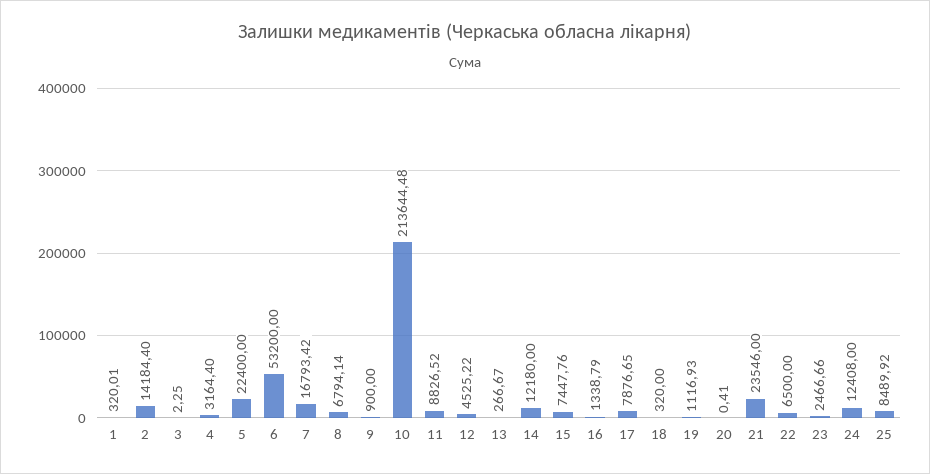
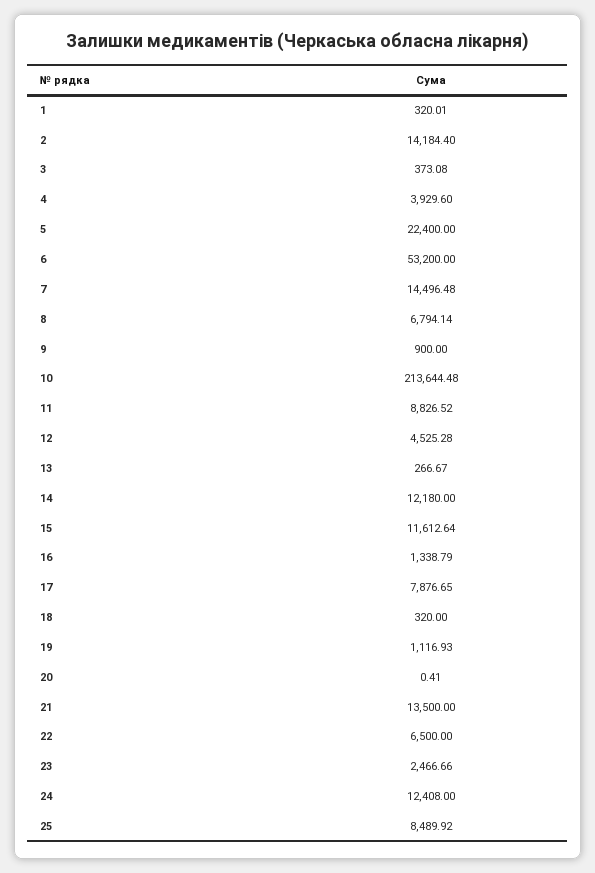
  {
    "1": 320.01,
    "2": 14184.4,
-   "3": 2.25,
+   "3": 373.08,
-   "4": 3164.4,
+   "4": 3929.6,
    "5": 22400,
    "6": 53200,
-   "7": 16793.42,
+   "7": 14496.48,
    "8": 6794.14,
    "9": 900,
    "10": 213644.48,
    "11": 8826.52,
-   "12": 4525.22,
+   "12": 4525.28,
    "13": 266.67,
    "14": 12180,
-   "15": 7447.76,
+   "15": 11612.64,
    "16": 1338.79,
    "17": 7876.65,
    "18": 320,
    "19": 1116.93,
    "20": 0.41,
-   "21": 23546,
+   "21": 13500,
    "22": 6500,
    "23": 2466.66,
    "24": 12408,
    "25": 8489.92
  }

